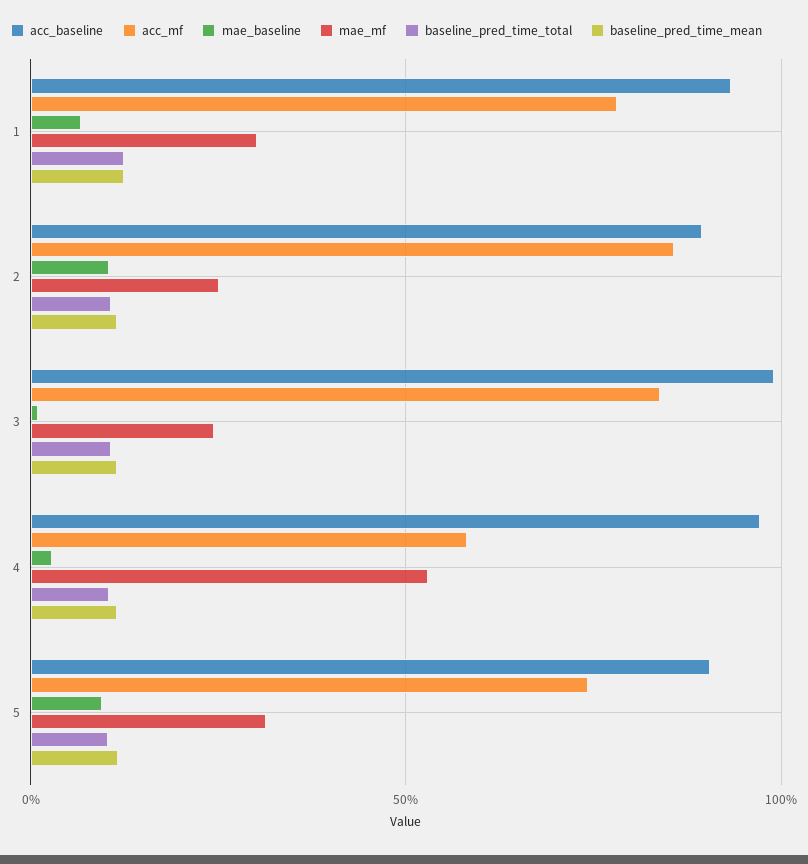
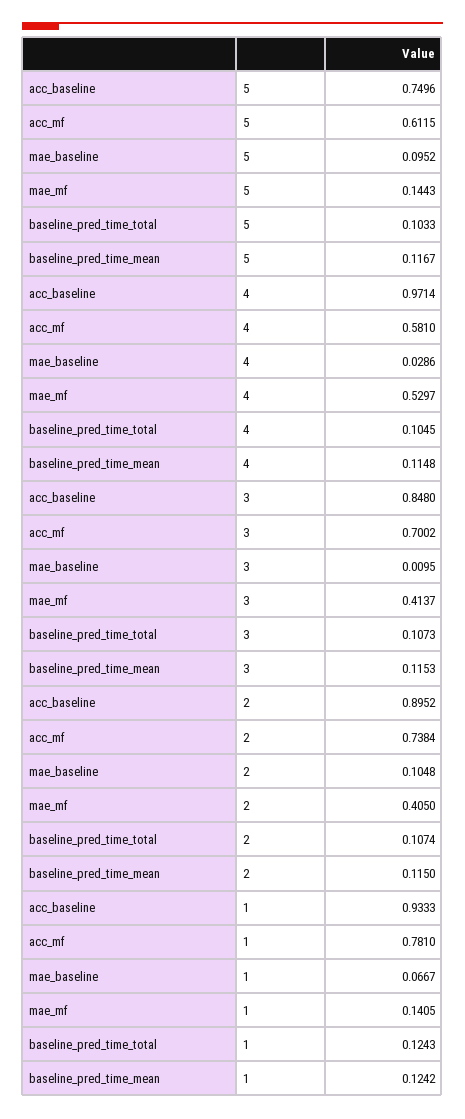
  {
    "acc_baseline": {
      "1": 0.9333,
      "2": 0.8952,
-     "3": 1,
+     "3": 0.848,
      "4": 0.9714,
-     "5": 0.9
+     "5": 0.7496
    },
    "acc_mf": {
      "1": 0.781,
-     "2": 0.85,
+     "2": 0.7384,
-     "3": 0.85,
+     "3": 0.7002,
      "4": 0.581,
-     "5": 0.75
+     "5": 0.6115
    },
    "mae_baseline": {
      "1": 0.0667,
      "2": 0.1048,
      "3": 0.0095,
      "4": 0.0286,
      "5": 0.0952
    },
    "mae_mf": {
-     "1": 0.3,
+     "1": 0.1405,
-     "2": 0.25,
+     "2": 0.405,
-     "3": 0.25,
+     "3": 0.4137,
      "4": 0.5297,
-     "5": 0.3
+     "5": 0.1443
    },
    "baseline_pred_time_total": {
      "1": 0.1243,
      "2": 0.1074,
      "3": 0.1073,
      "4": 0.1045,
      "5": 0.1033
    },
    "baseline_pred_time_mean": {
      "1": 0.1242,
      "2": 0.115,
      "3": 0.1153,
      "4": 0.1148,
      "5": 0.1167
    }
  }

